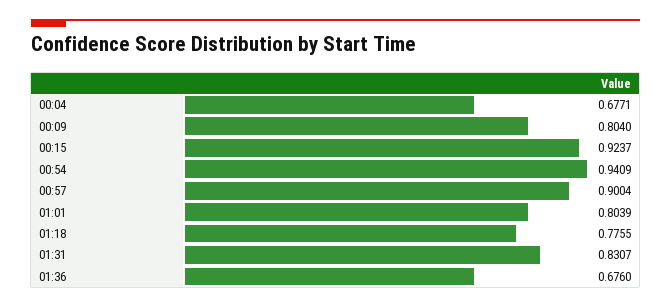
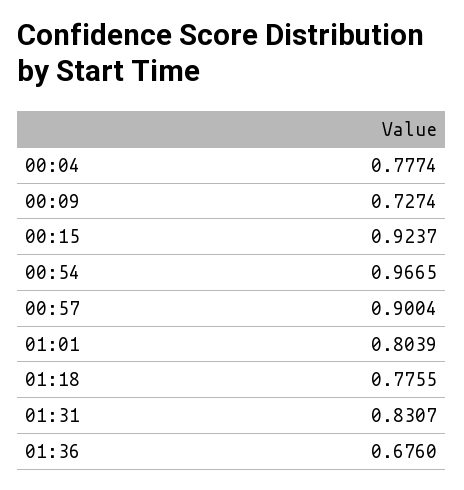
  {
-   "00:04": 0.6771,
+   "00:04": 0.7774,
-   "00:09": 0.804,
+   "00:09": 0.7274,
    "00:15": 0.9237,
-   "00:54": 0.9409,
+   "00:54": 0.9665,
    "00:57": 0.9004,
    "01:01": 0.8039,
    "01:18": 0.7755,
    "01:31": 0.8307,
    "01:36": 0.676
  }

